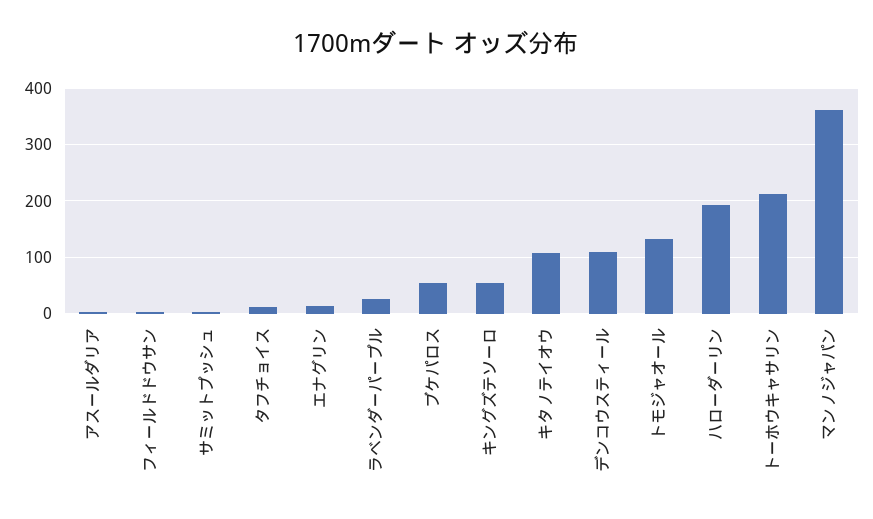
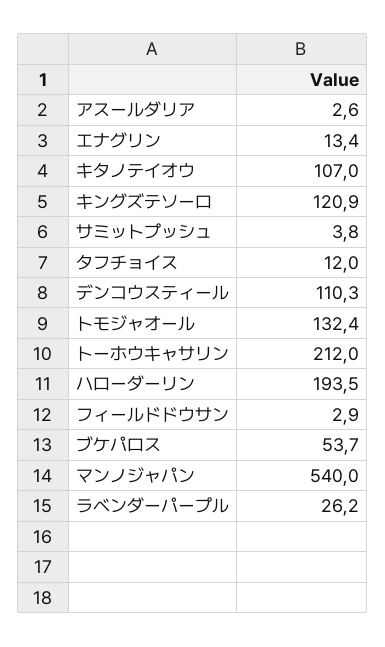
  {
    "アスールダリア": 2.6,
    "フィールドドウサン": 2.9,
    "サミットプッシュ": 3.8,
    "タフチョイス": 12,
    "エナグリン": 13.4,
    "ラベンダーパープル": 26.2,
    "ブケパロス": 53.7,
-   "キングズテソーロ": 60,
+   "キングズテソーロ": 120.9,
    "キタノテイオウ": 107,
    "デンコウスティール": 110.3,
    "トモジャオール": 132.4,
    "ハローダーリン": 193.5,
    "トーホウキャサリン": 212,
-   "マンノジャパン": 360
+   "マンノジャパン": 540
  }

